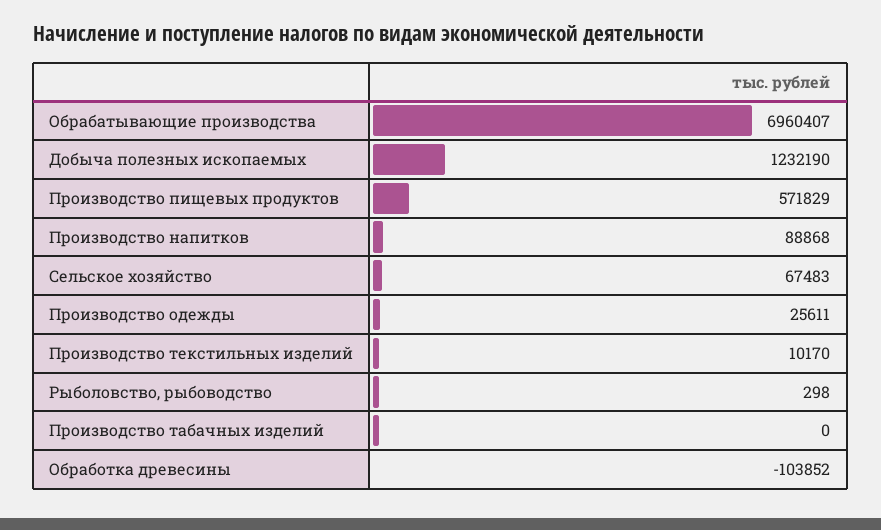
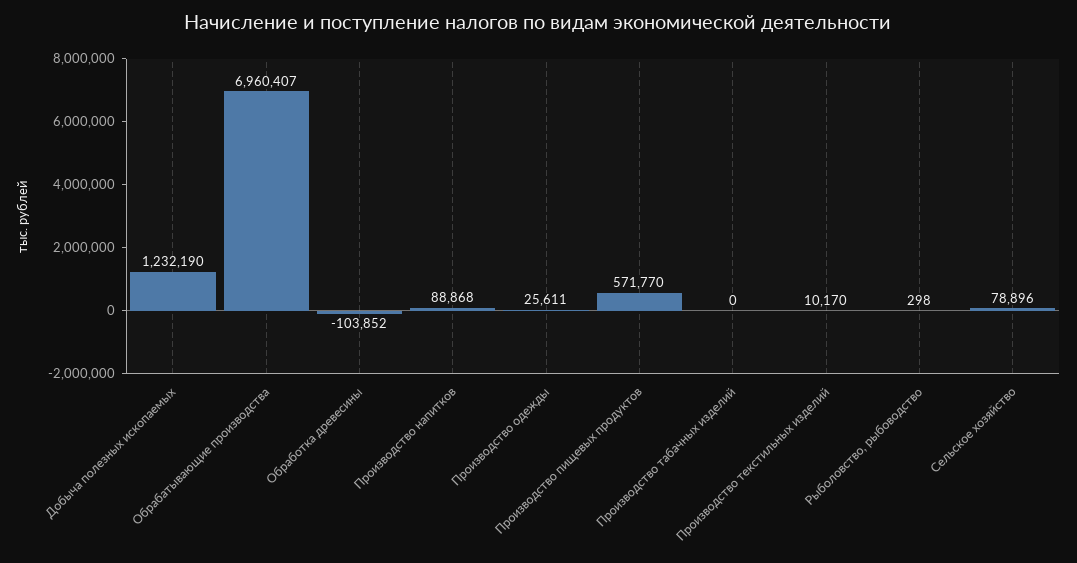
  {
    "Обрабатывающие производства": 6960407,
    "Добыча полезных ископаемых": 1232190,
-   "Производство пищевых продуктов": 571829,
+   "Производство пищевых продуктов": 571770,
    "Производство напитков": 88868,
-   "Сельское хозяйство": 67483,
+   "Сельское хозяйство": 78896,
    "Производство одежды": 25611,
    "Производство текстильных изделий": 10170,
    "Рыболовство, рыбоводство": 298,
    "Производство табачных изделий": 0,
    "Обработка древесины": -103852
  }

